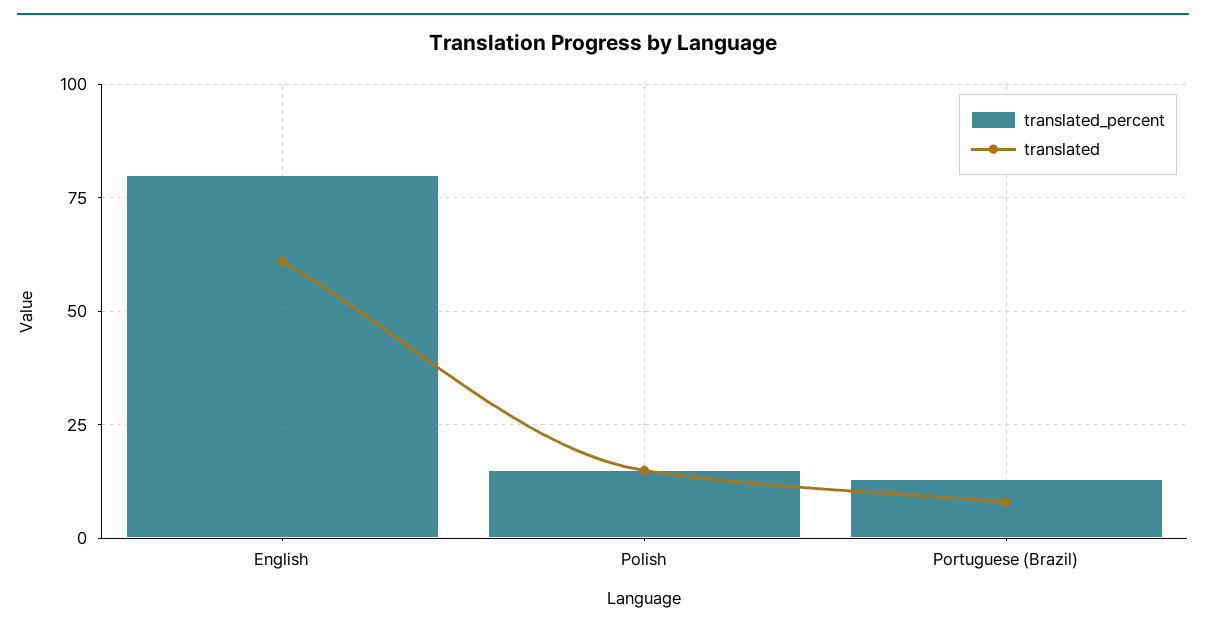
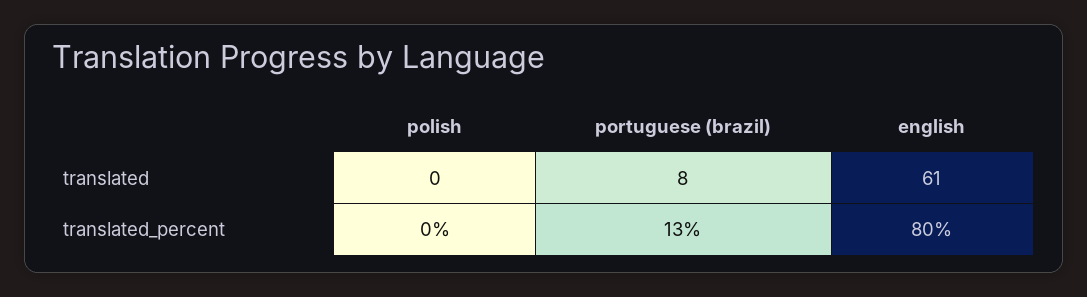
  {
    "translated_percent": {
      "English": 80,
-     "Polish": 15,
+     "Polish": 0,
      "Portuguese (Brazil)": 13
    },
    "translated": {
      "English": 61,
-     "Polish": 15,
+     "Polish": 0,
      "Portuguese (Brazil)": 8
    }
  }

